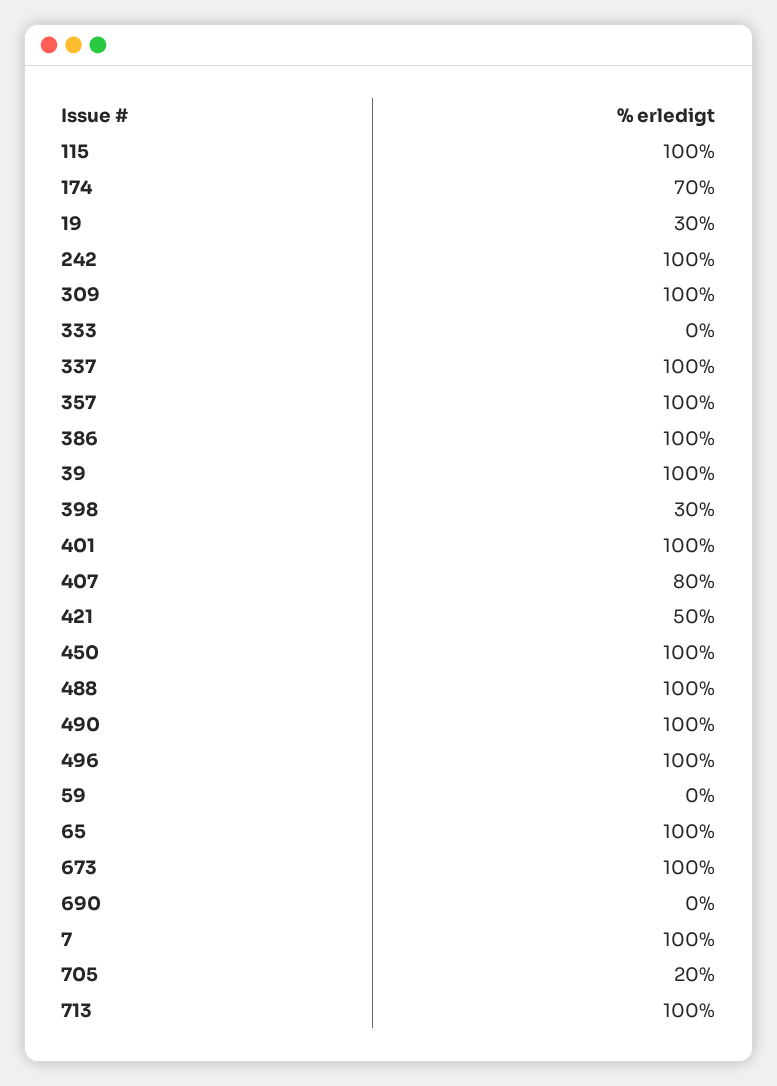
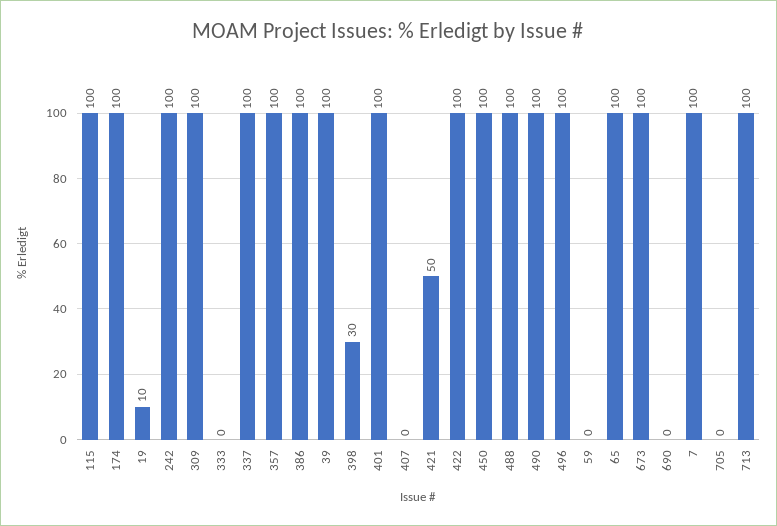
  {
    "115": 100,
-   "174": 70,
+   "174": 100,
-   "19": 30,
+   "19": 10,
    "242": 100,
    "309": 100,
    "333": 0,
    "337": 100,
    "357": 100,
    "386": 100,
    "39": 100,
    "398": 30,
    "401": 100,
-   "407": 80,
+   "407": 0,
    "421": 50,
    "450": 100,
    "488": 100,
    "490": 100,
    "496": 100,
    "59": 0,
    "65": 100,
    "673": 100,
    "690": 0,
    "7": 100,
-   "705": 20,
+   "705": 0,
-   "713": 100
+   "713": 100,
+   "422": 100
  }

